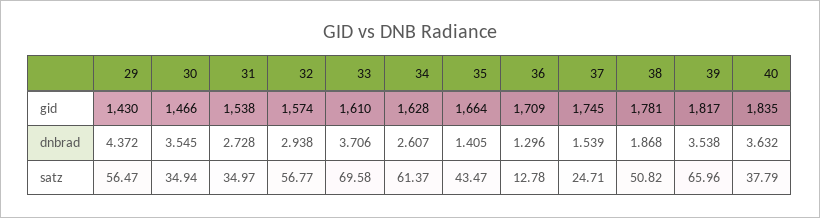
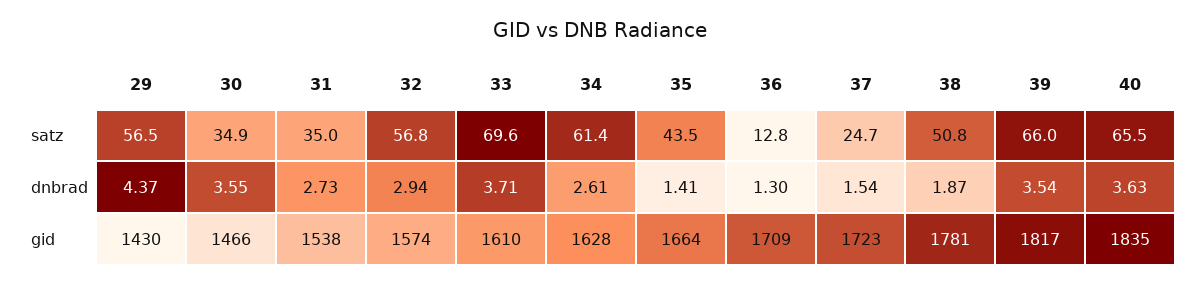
  {
    "29": {
      "gid": 1430,
      "dnbrad": 4.372,
      "satz": 56.47
    },
    "30": {
      "gid": 1466,
      "dnbrad": 3.545,
      "satz": 34.94
    },
    "31": {
      "gid": 1538,
      "dnbrad": 2.728,
      "satz": 34.97
    },
    "32": {
      "gid": 1574,
      "dnbrad": 2.938,
      "satz": 56.77
    },
    "33": {
      "gid": 1610,
      "dnbrad": 3.706,
      "satz": 69.58
    },
    "34": {
      "gid": 1628,
      "dnbrad": 2.607,
      "satz": 61.37
    },
    "35": {
      "gid": 1664,
      "dnbrad": 1.405,
      "satz": 43.47
    },
    "36": {
      "gid": 1709,
      "dnbrad": 1.296,
      "satz": 12.78
    },
    "37": {
-     "gid": 1745,
+     "gid": 1723,
      "dnbrad": 1.539,
      "satz": 24.71
    },
    "38": {
      "gid": 1781,
      "dnbrad": 1.868,
      "satz": 50.82
    },
    "39": {
      "gid": 1817,
      "dnbrad": 3.538,
      "satz": 65.96
    },
    "40": {
      "gid": 1835,
      "dnbrad": 3.632,
-     "satz": 37.79
+     "satz": 65.5
    }
  }

